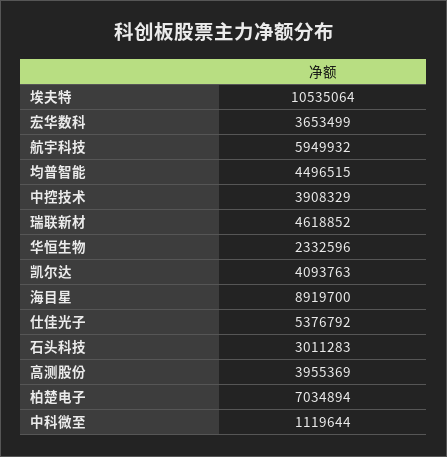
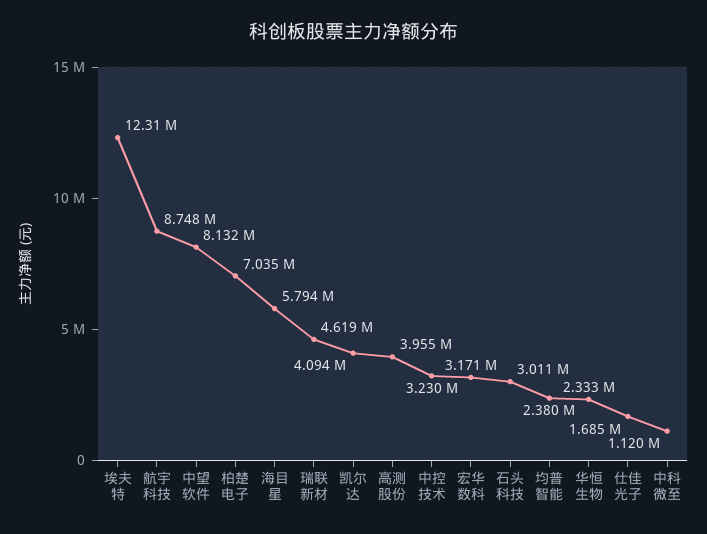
  {
-   "埃夫特": 10535064,
+   "埃夫特": 12310000,
-   "宏华数科": 3653499,
+   "宏华数科": 3171000,
-   "航宇科技": 5949932,
+   "航宇科技": 8748000,
-   "均普智能": 4496515,
+   "均普智能": 2380000,
-   "中控技术": 3908329,
+   "中控技术": 3230000,
    "瑞联新材": 4618852,
    "华恒生物": 2332596,
    "凯尔达": 4093763,
-   "海目星": 8919700,
+   "海目星": 5794000,
-   "仕佳光子": 5376792,
+   "仕佳光子": 1685000,
    "石头科技": 3011283,
    "高测股份": 3955369,
    "柏楚电子": 7034894,
-   "中科微至": 1119644
+   "中科微至": 1119644,
+   "中望软件": 8132000
  }

